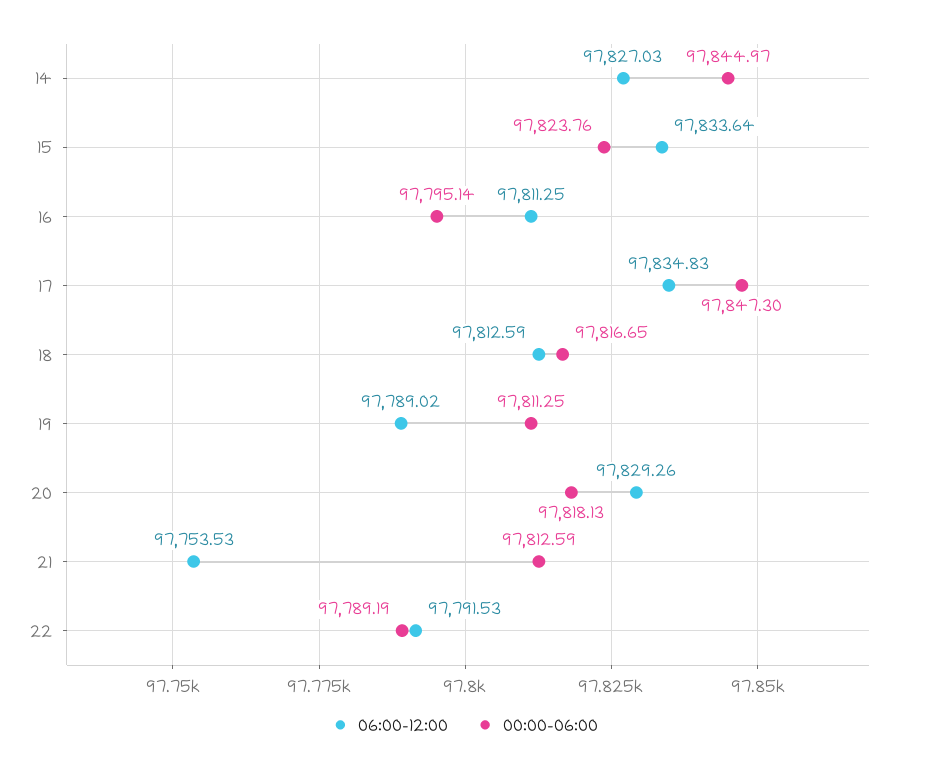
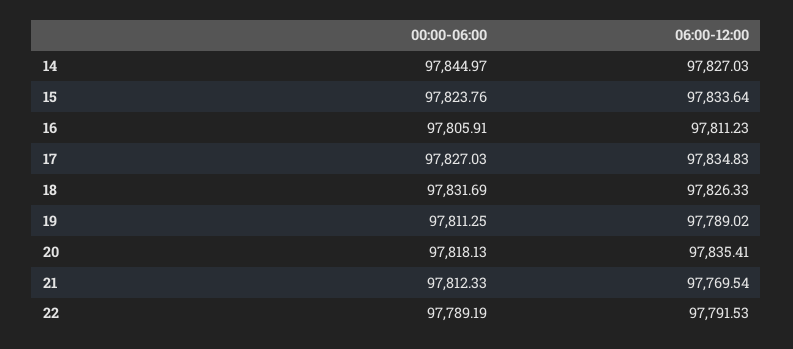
  {
    "06:00-12:00": {
      "14": 97827.03,
      "15": 97833.64,
-     "16": 97811.25,
+     "16": 97811.23,
      "17": 97834.83,
-     "18": 97812.59,
+     "18": 97826.33,
      "19": 97789.02,
-     "20": 97829.26,
+     "20": 97835.41,
-     "21": 97753.53,
+     "21": 97769.54,
      "22": 97791.53
    },
    "00:00-06:00": {
      "14": 97844.97,
      "15": 97823.76,
-     "16": 97795.14,
+     "16": 97805.91,
-     "17": 97847.3,
+     "17": 97827.03,
-     "18": 97816.65,
+     "18": 97831.69,
      "19": 97811.25,
      "20": 97818.13,
-     "21": 97812.59,
+     "21": 97812.33,
      "22": 97789.19
    }
  }

